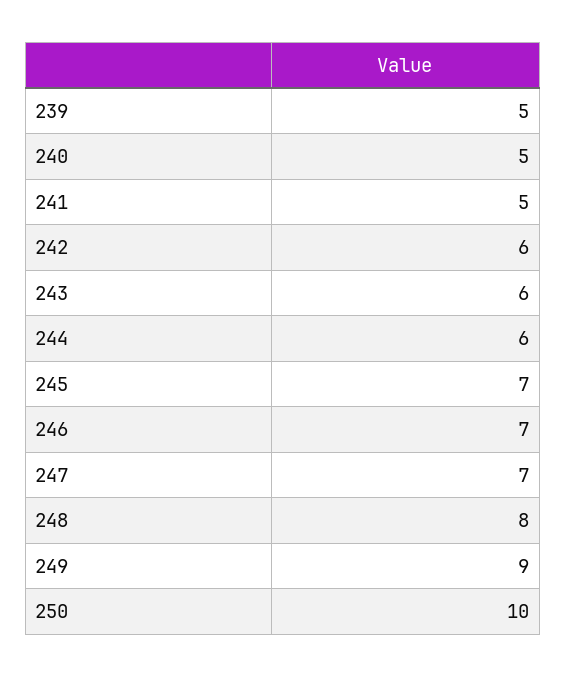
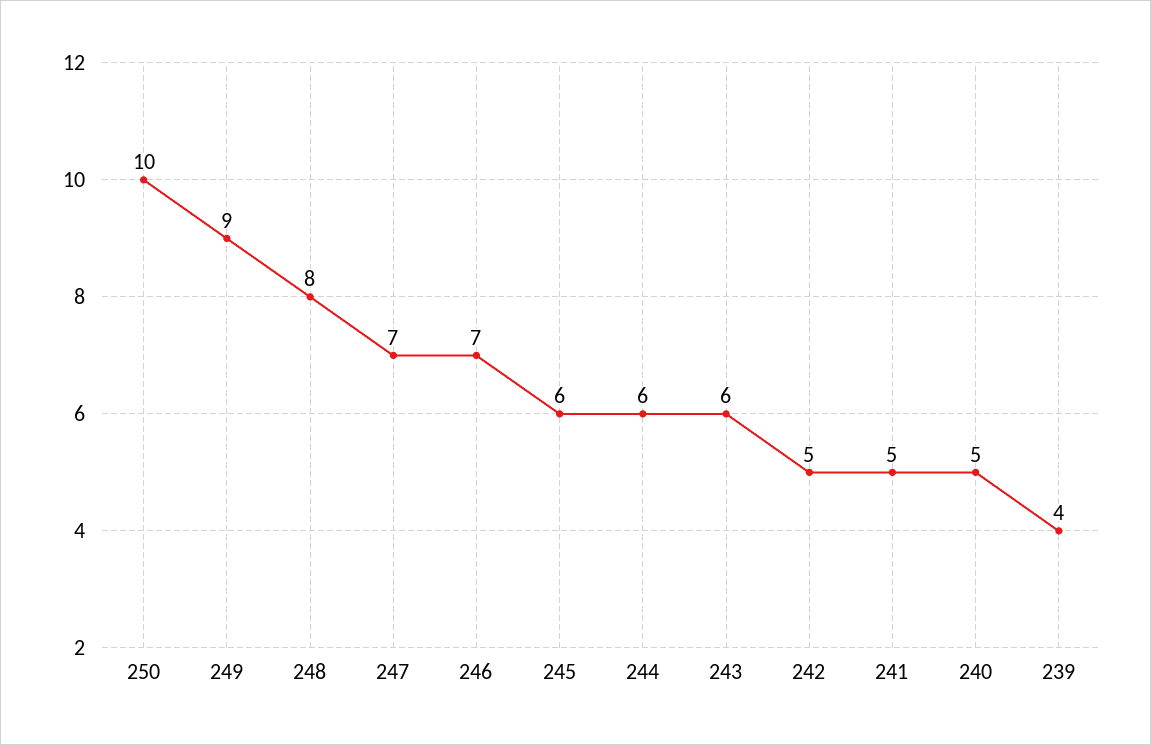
  {
-   "239": 5,
+   "239": 4,
    "240": 5,
    "241": 5,
-   "242": 6,
+   "242": 5,
    "243": 6,
    "244": 6,
-   "245": 7,
+   "245": 6,
    "246": 7,
    "247": 7,
    "248": 8,
    "249": 9,
    "250": 10
  }

